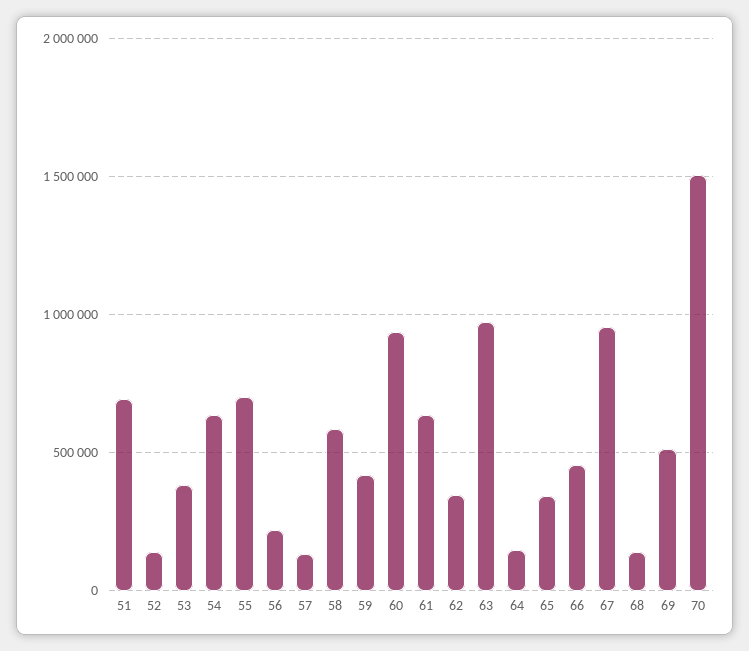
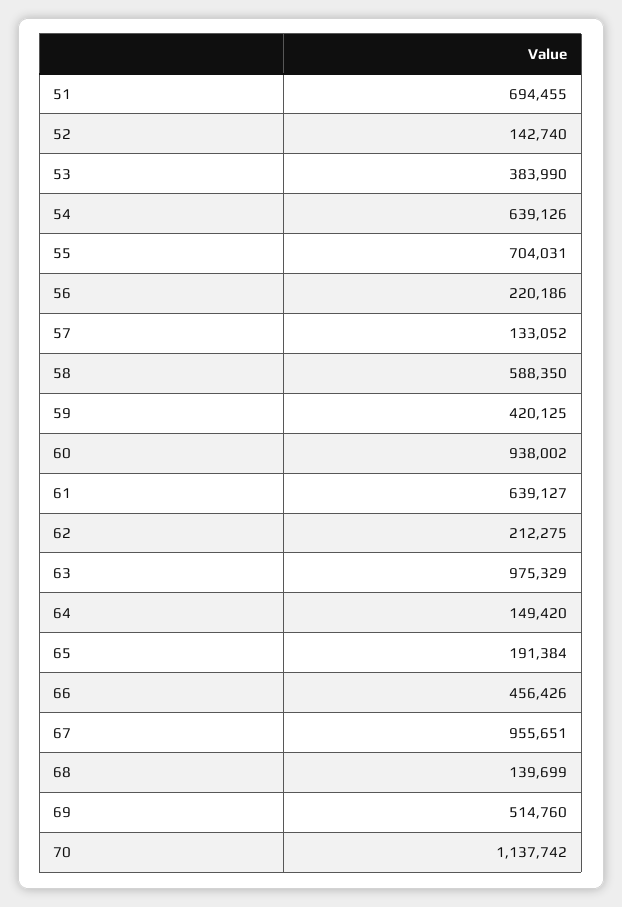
  {
    "51": 694455,
    "52": 142740,
    "53": 383990,
    "54": 639126,
    "55": 704031,
    "56": 220186,
    "57": 133052,
    "58": 588350,
    "59": 420125,
    "60": 938002,
    "61": 639127,
-   "62": 350000,
+   "62": 212275,
    "63": 975329,
    "64": 149420,
-   "65": 350000,
+   "65": 191384,
    "66": 456426,
    "67": 955651,
    "68": 139699,
    "69": 514760,
-   "70": 1500000
+   "70": 1137742
  }

